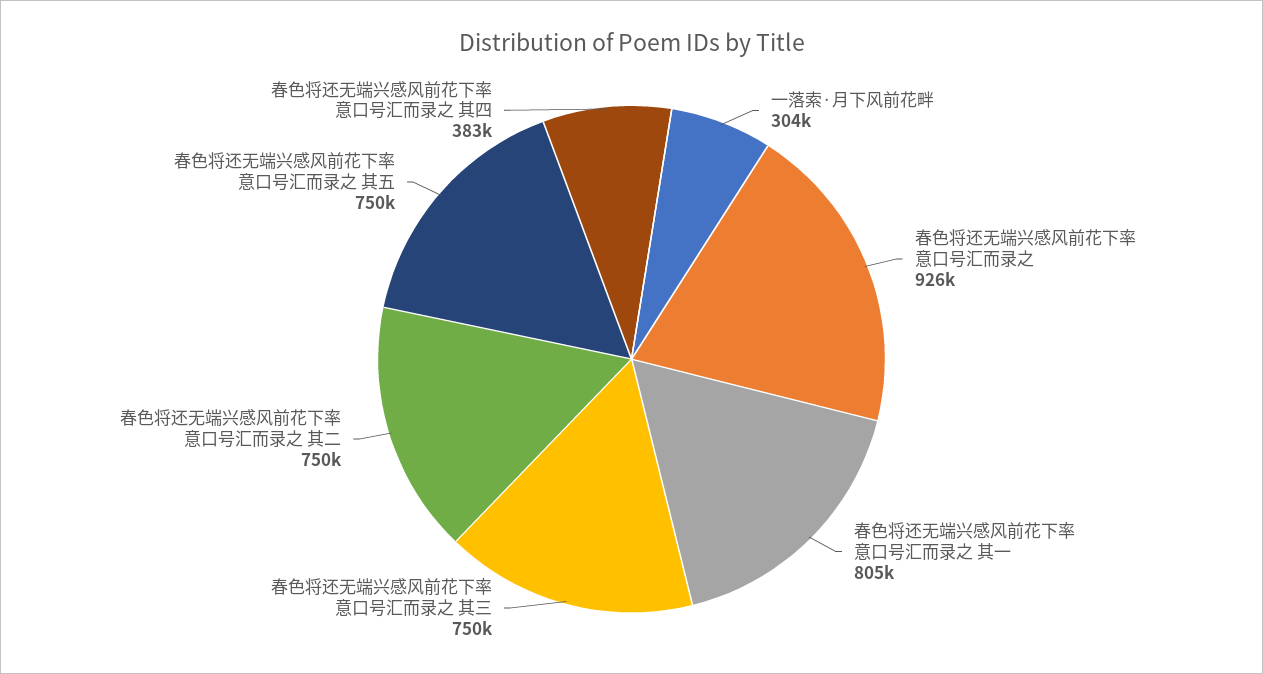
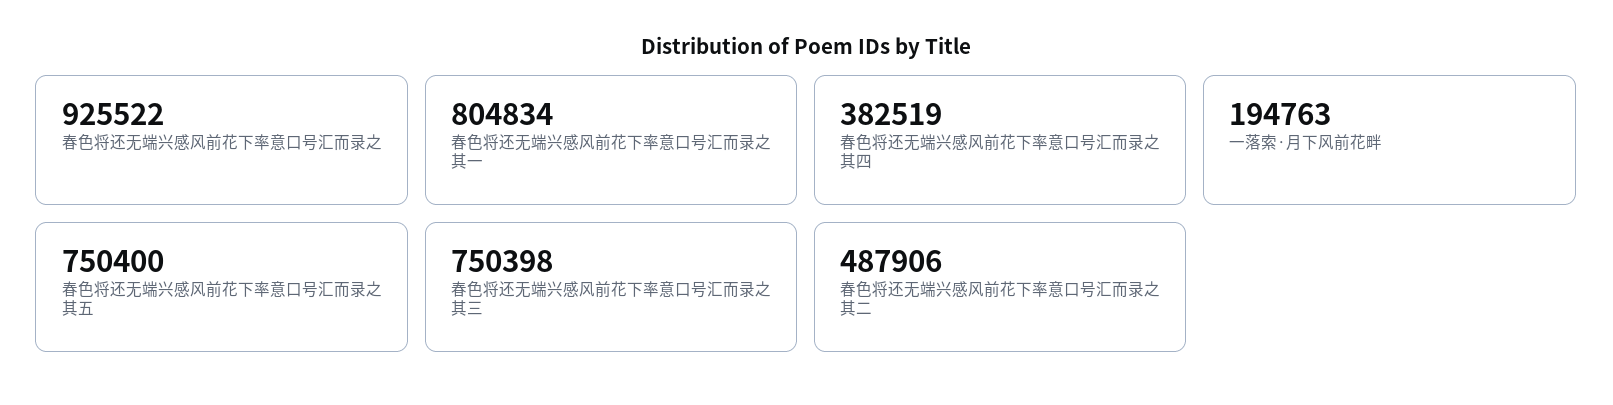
  {
-   "一落索·月下风前花畔": 304000,
+   "一落索·月下风前花畔": 194763,
    "春色将还无端兴感风前花下率意口号汇而录之": 925522,
    "春色将还无端兴感风前花下率意口号汇而录之 其一": 804834,
    "春色将还无端兴感风前花下率意口号汇而录之 其三": 750398,
-   "春色将还无端兴感风前花下率意口号汇而录之 其二": 750000,
+   "春色将还无端兴感风前花下率意口号汇而录之 其二": 487906,
    "春色将还无端兴感风前花下率意口号汇而录之 其五": 750400,
    "春色将还无端兴感风前花下率意口号汇而录之 其四": 382519
  }

